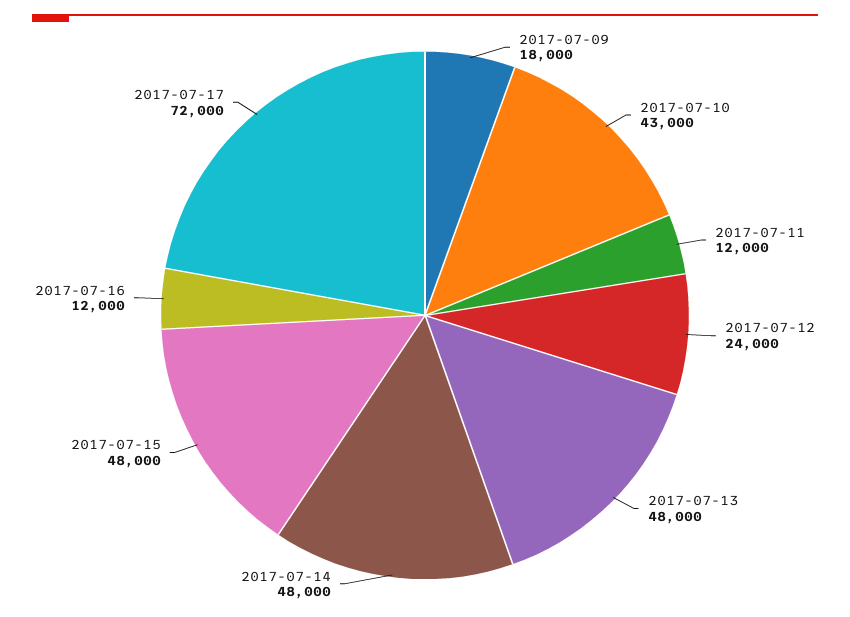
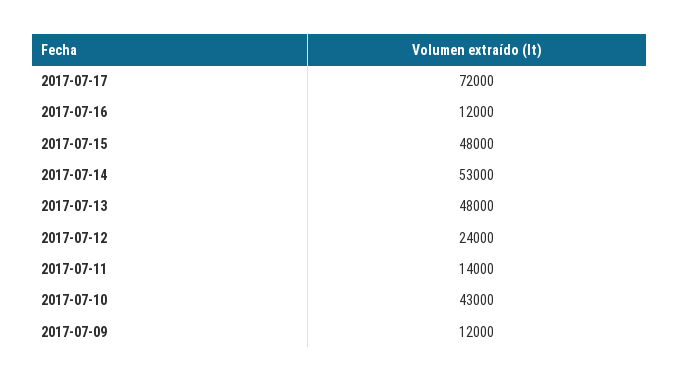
  {
-   "2017-07-09": 18000,
+   "2017-07-09": 12000,
    "2017-07-10": 43000,
-   "2017-07-11": 12000,
+   "2017-07-11": 14000,
    "2017-07-12": 24000,
    "2017-07-13": 48000,
-   "2017-07-14": 48000,
+   "2017-07-14": 53000,
    "2017-07-15": 48000,
    "2017-07-16": 12000,
    "2017-07-17": 72000
  }

